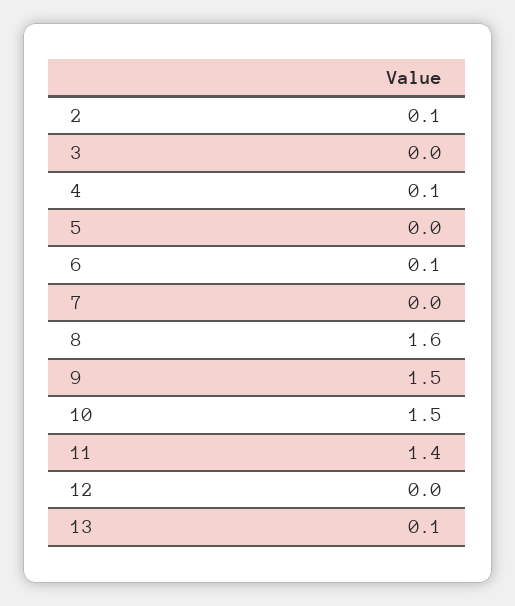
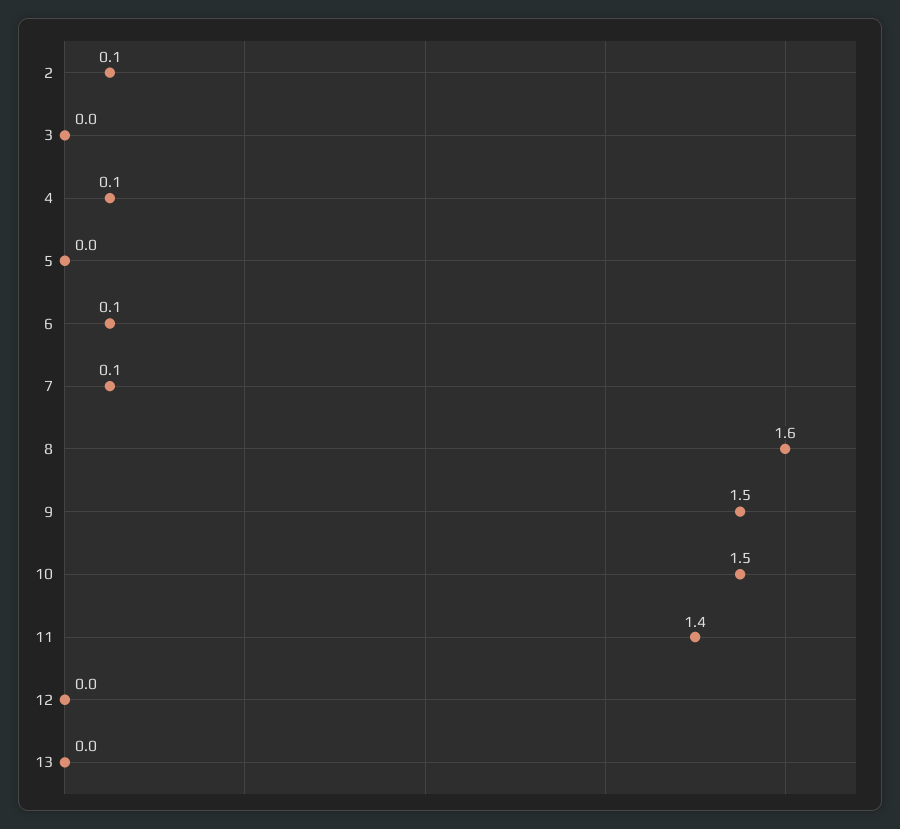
  {
    "2": 0.1,
    "3": 0,
    "4": 0.1,
    "5": 0,
    "6": 0.1,
-   "7": 0,
+   "7": 0.1,
    "8": 1.6,
    "9": 1.5,
    "10": 1.5,
    "11": 1.4,
    "12": 0,
-   "13": 0.1
+   "13": 0
  }

